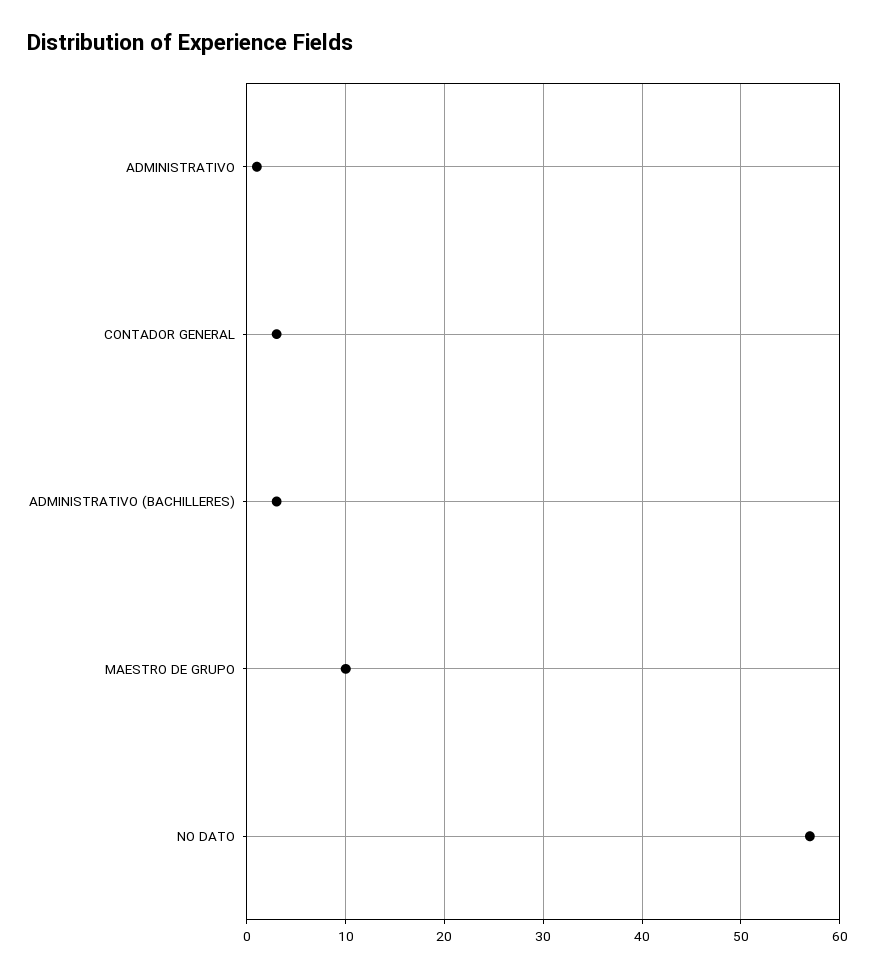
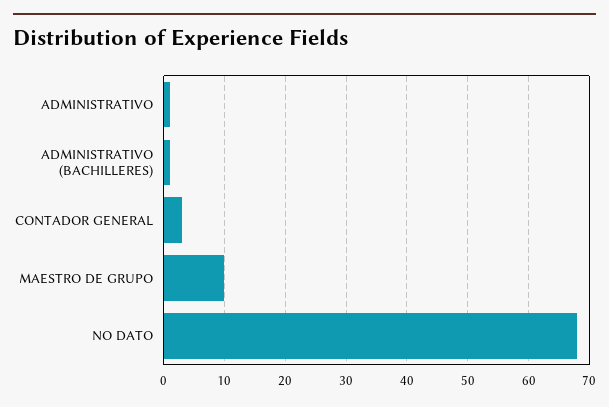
  {
    "ADMINISTRATIVO": 1,
    "CONTADOR GENERAL": 3,
-   "ADMINISTRATIVO (BACHILLERES)": 3,
+   "ADMINISTRATIVO (BACHILLERES)": 1,
    "MAESTRO DE GRUPO": 10,
-   "NO DATO": 57
+   "NO DATO": 68
  }

